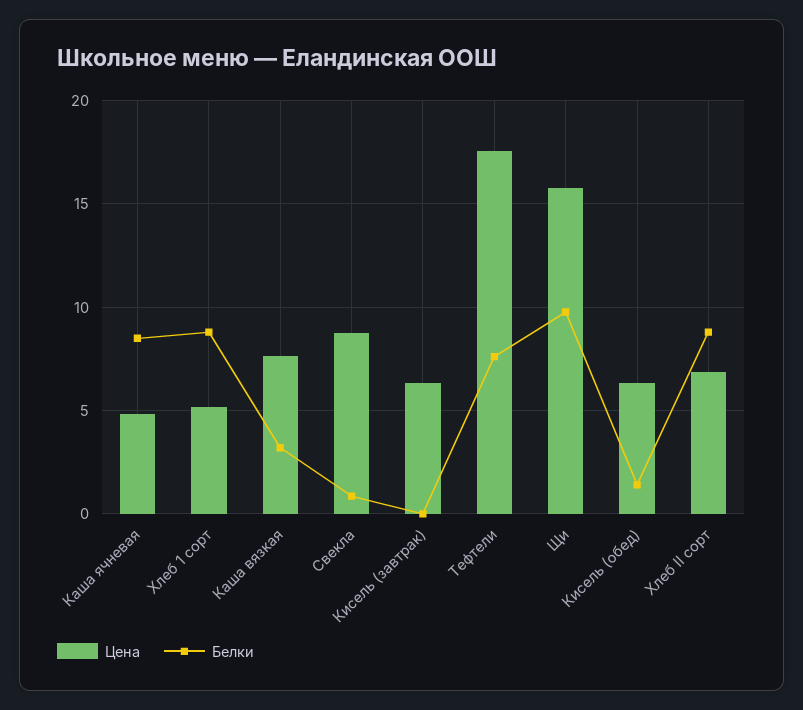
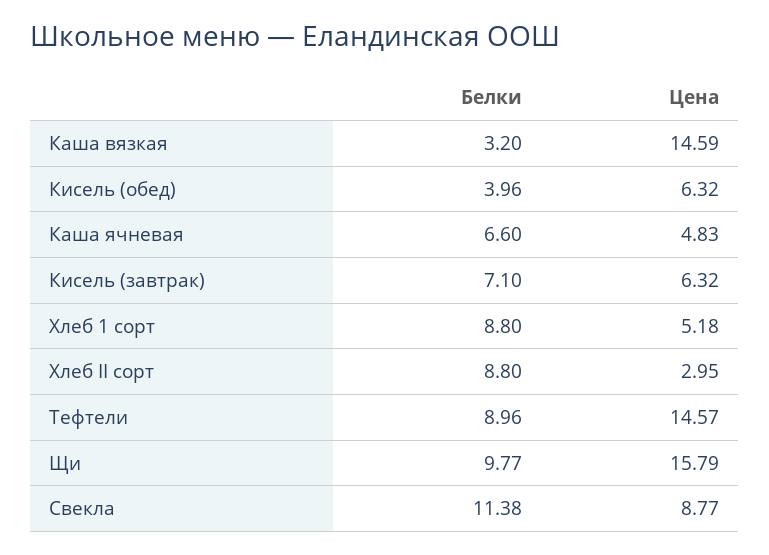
  {
    "Цена": {
      "Каша ячневая": 4.83,
      "Хлеб 1 сорт": 5.18,
-     "Каша вязкая": 7.5,
+     "Каша вязкая": 14.59,
      "Свекла": 8.77,
      "Кисель (завтрак)": 6.32,
-     "Тефтели": 17.5,
+     "Тефтели": 14.57,
      "Щи": 15.79,
      "Кисель (обед)": 6.32,
-     "Хлеб II сорт": 7
+     "Хлеб II сорт": 2.95
    },
    "Белки": {
-     "Каша ячневая": 8.5,
+     "Каша ячневая": 6.6,
      "Хлеб 1 сорт": 8.8,
      "Каша вязкая": 3.2,
-     "Свекла": 1,
+     "Свекла": 11.38,
-     "Кисель (завтрак)": 0,
+     "Кисель (завтрак)": 7.1,
-     "Тефтели": 7.5,
+     "Тефтели": 8.96,
      "Щи": 9.77,
-     "Кисель (обед)": 1.5,
+     "Кисель (обед)": 3.96,
      "Хлеб II сорт": 8.8
    }
  }

